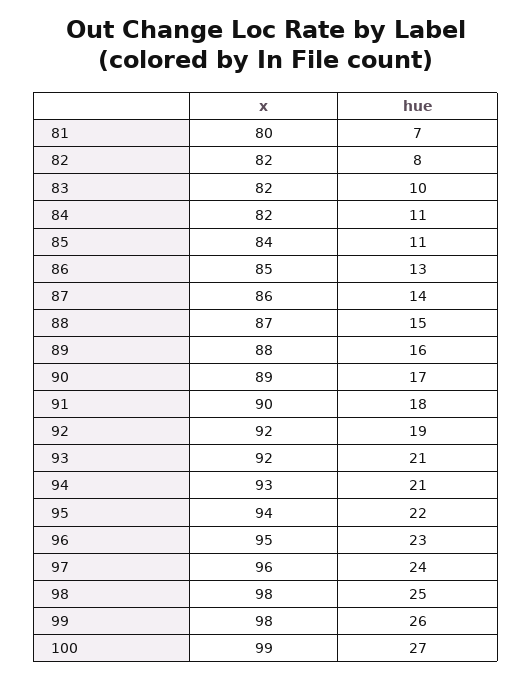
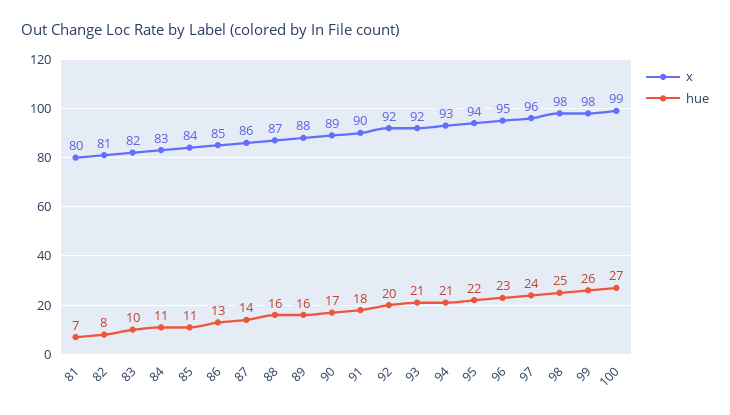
  {
    "x": {
      "81": 80,
-     "82": 82,
+     "82": 81,
      "83": 82,
-     "84": 82,
+     "84": 83,
      "85": 84,
      "86": 85,
      "87": 86,
      "88": 87,
      "89": 88,
      "90": 89,
      "91": 90,
      "92": 92,
      "93": 92,
      "94": 93,
      "95": 94,
      "96": 95,
      "97": 96,
      "98": 98,
      "99": 98,
      "100": 99
    },
    "hue": {
      "81": 7,
      "82": 8,
      "83": 10,
      "84": 11,
      "85": 11,
      "86": 13,
      "87": 14,
-     "88": 15,
+     "88": 16,
      "89": 16,
      "90": 17,
      "91": 18,
-     "92": 19,
+     "92": 20,
      "93": 21,
      "94": 21,
      "95": 22,
      "96": 23,
      "97": 24,
      "98": 25,
      "99": 26,
      "100": 27
    }
  }

